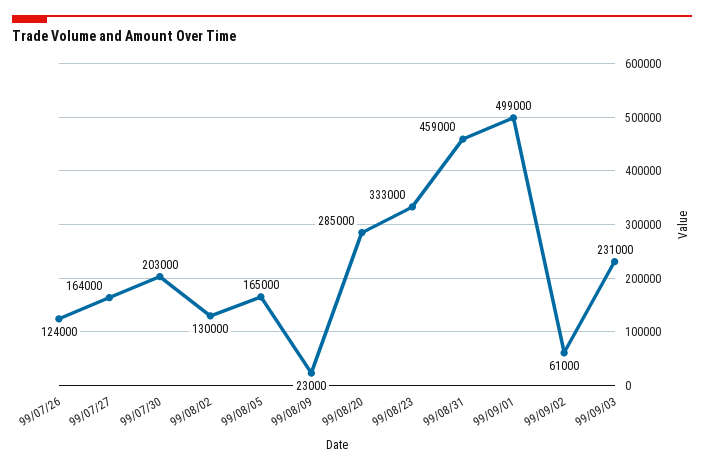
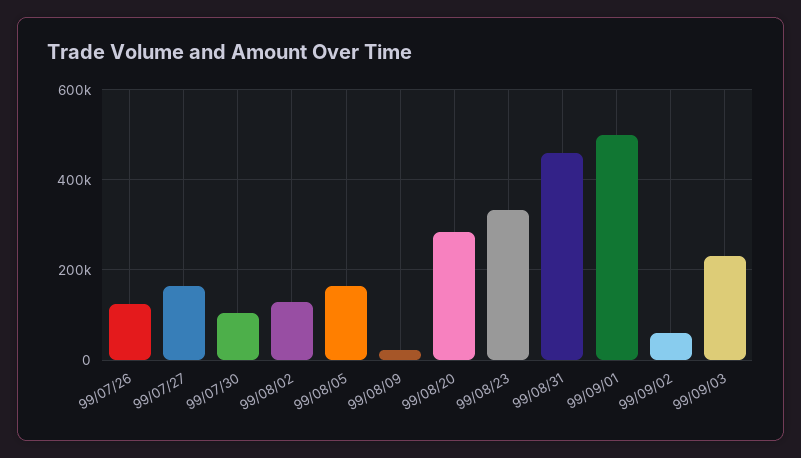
  {
    "99/07/26": 124000,
    "99/07/27": 164000,
-   "99/07/30": 203000,
+   "99/07/30": 100000,
    "99/08/02": 130000,
    "99/08/05": 165000,
    "99/08/09": 23000,
    "99/08/20": 285000,
    "99/08/23": 333000,
    "99/08/31": 459000,
    "99/09/01": 499000,
    "99/09/02": 61000,
    "99/09/03": 231000
  }

